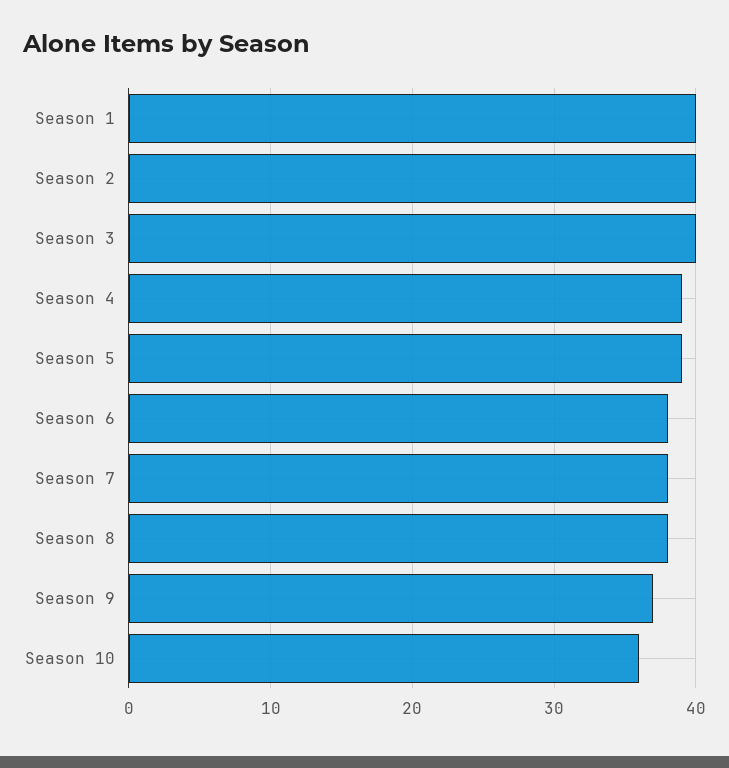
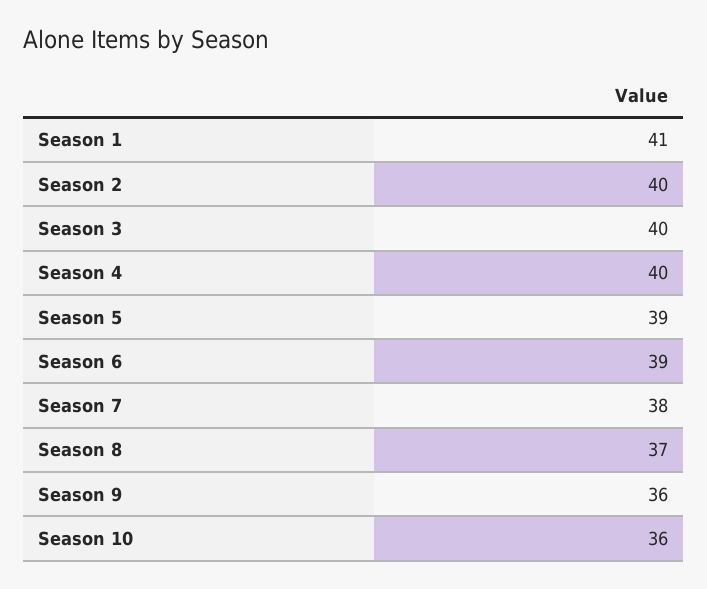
  {
-   "Season 1": 40,
+   "Season 1": 41,
    "Season 2": 40,
    "Season 3": 40,
-   "Season 4": 39,
+   "Season 4": 40,
    "Season 5": 39,
-   "Season 6": 38,
+   "Season 6": 39,
    "Season 7": 38,
-   "Season 8": 38,
+   "Season 8": 37,
-   "Season 9": 37,
+   "Season 9": 36,
    "Season 10": 36
  }

